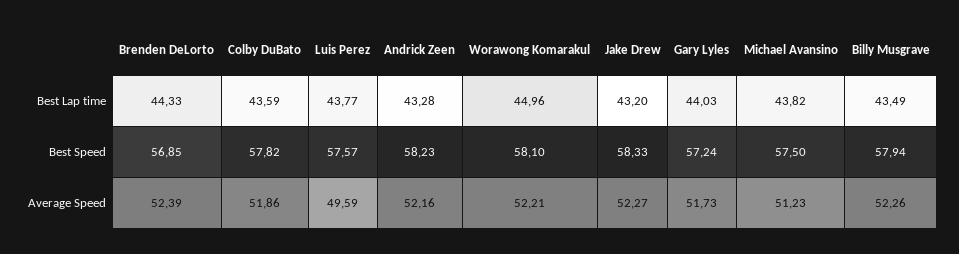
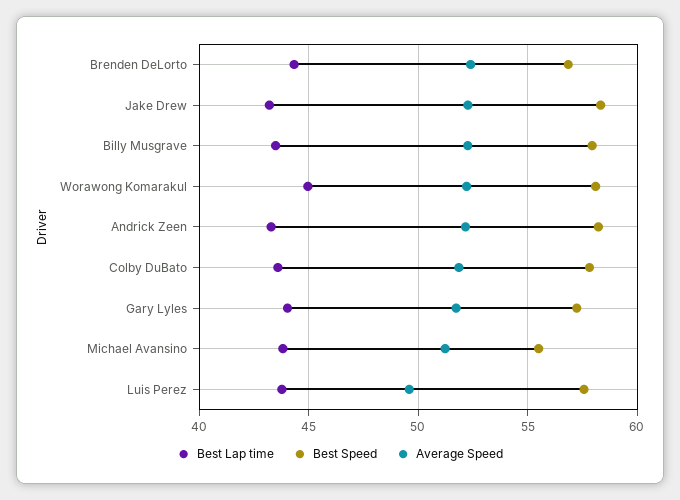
  {
    "Best Lap time": {
      "Brenden DeLorto": 44.33,
      "Colby DuBato": 43.59,
      "Luis Perez": 43.77,
      "Andrick Zeen": 43.28,
      "Worawong Komarakul": 44.96,
      "Jake Drew": 43.2,
      "Gary Lyles": 44.03,
      "Michael Avansino": 43.82,
      "Billy Musgrave": 43.49
    },
    "Best Speed": {
      "Brenden DeLorto": 56.85,
      "Colby DuBato": 57.82,
      "Luis Perez": 57.57,
      "Andrick Zeen": 58.23,
      "Worawong Komarakul": 58.1,
      "Jake Drew": 58.33,
      "Gary Lyles": 57.24,
-     "Michael Avansino": 57.5,
+     "Michael Avansino": 55.5,
      "Billy Musgrave": 57.94
    },
    "Average Speed": {
      "Brenden DeLorto": 52.39,
      "Colby DuBato": 51.86,
      "Luis Perez": 49.59,
      "Andrick Zeen": 52.16,
      "Worawong Komarakul": 52.21,
      "Jake Drew": 52.27,
      "Gary Lyles": 51.73,
      "Michael Avansino": 51.23,
      "Billy Musgrave": 52.26
    }
  }

